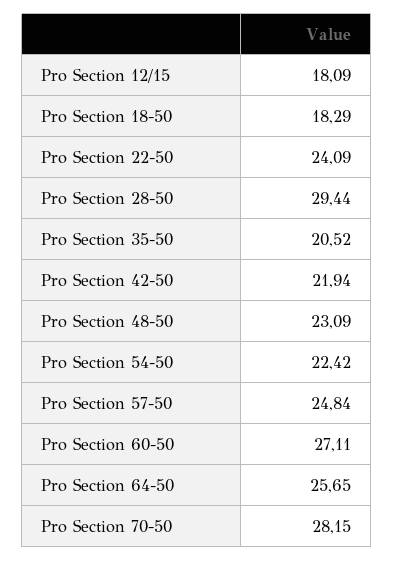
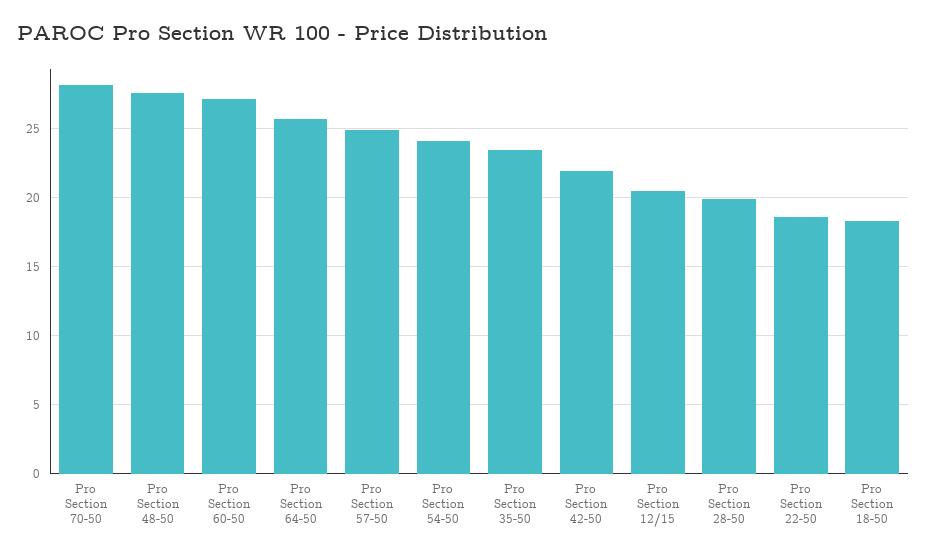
  {
-   "Pro Section 12/15": 18.09,
+   "Pro Section 12/15": 20.5,
    "Pro Section 18-50": 18.29,
-   "Pro Section 22-50": 24.09,
+   "Pro Section 22-50": 18.5,
-   "Pro Section 28-50": 29.44,
+   "Pro Section 28-50": 20,
-   "Pro Section 35-50": 20.52,
+   "Pro Section 35-50": 23.5,
    "Pro Section 42-50": 21.94,
-   "Pro Section 48-50": 23.09,
+   "Pro Section 48-50": 27.5,
-   "Pro Section 54-50": 22.42,
+   "Pro Section 54-50": 24,
    "Pro Section 57-50": 24.84,
    "Pro Section 60-50": 27.11,
    "Pro Section 64-50": 25.65,
    "Pro Section 70-50": 28.15
  }

